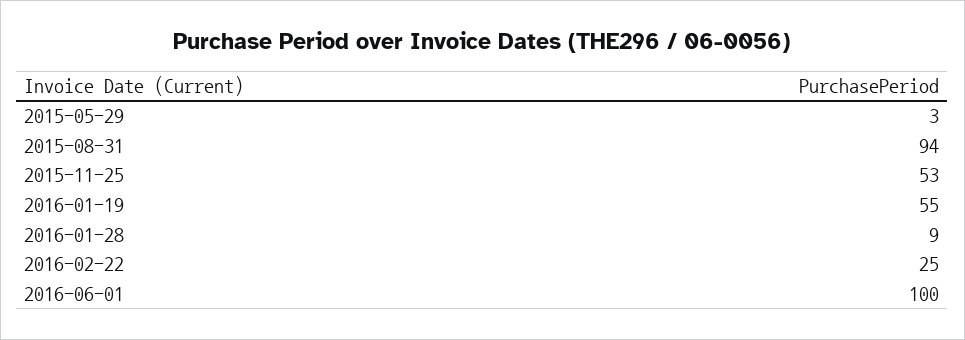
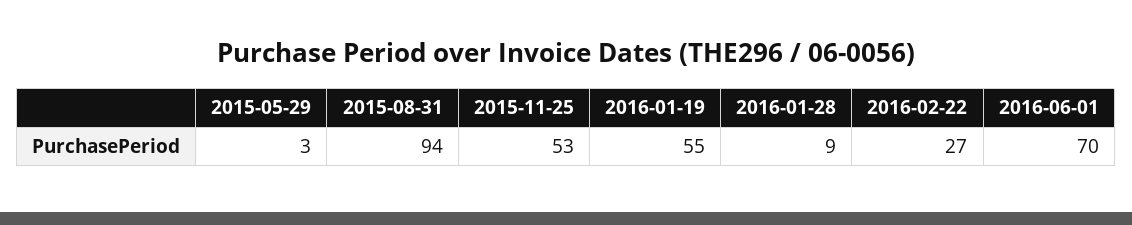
  {
    "2015-05-29": 3,
    "2015-08-31": 94,
    "2015-11-25": 53,
    "2016-01-19": 55,
    "2016-01-28": 9,
-   "2016-02-22": 25,
+   "2016-02-22": 27,
-   "2016-06-01": 100
+   "2016-06-01": 70
  }

